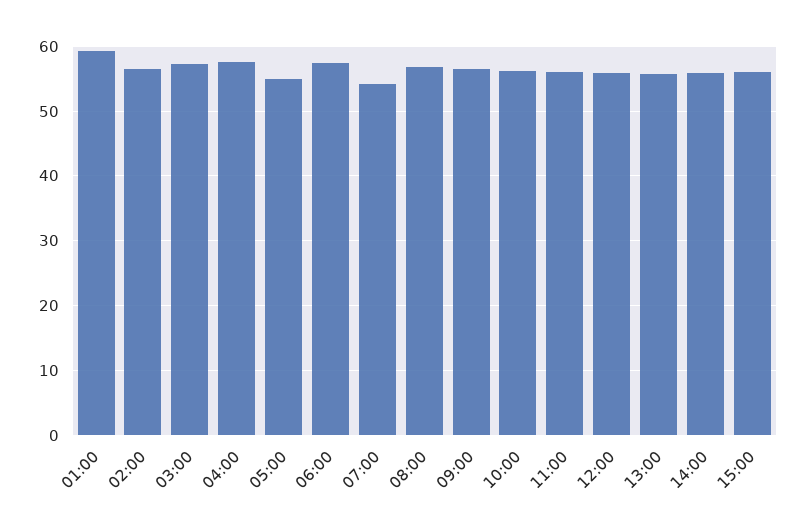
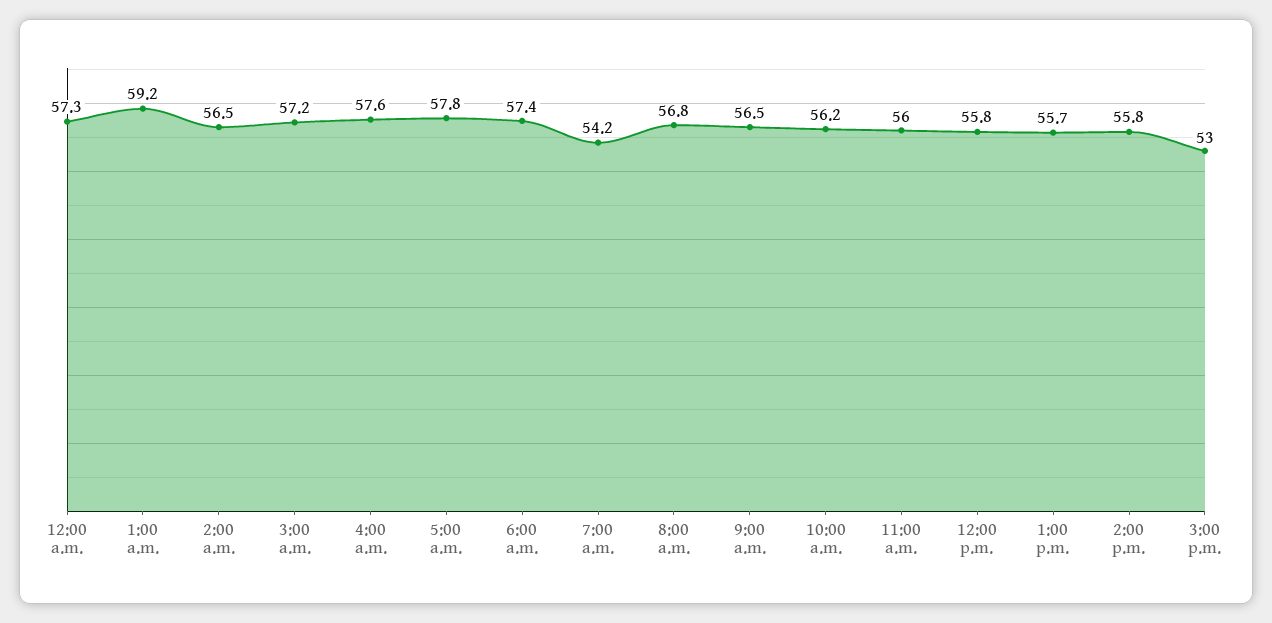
  {
    "01:00": 59.2,
    "02:00": 56.5,
    "03:00": 57.2,
    "04:00": 57.6,
-   "05:00": 55,
+   "05:00": 57.8,
    "06:00": 57.4,
    "07:00": 54.2,
    "08:00": 56.8,
    "09:00": 56.5,
    "10:00": 56.2,
    "11:00": 56,
    "12:00": 55.8,
    "13:00": 55.7,
    "14:00": 55.8,
-   "15:00": 56
+   "15:00": 53,
+   "12:00 a.m.": 57.3
  }

